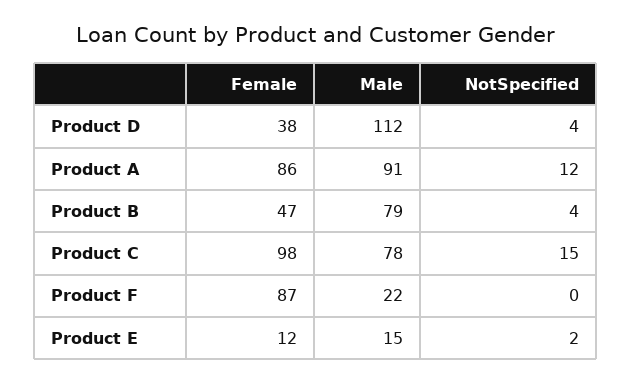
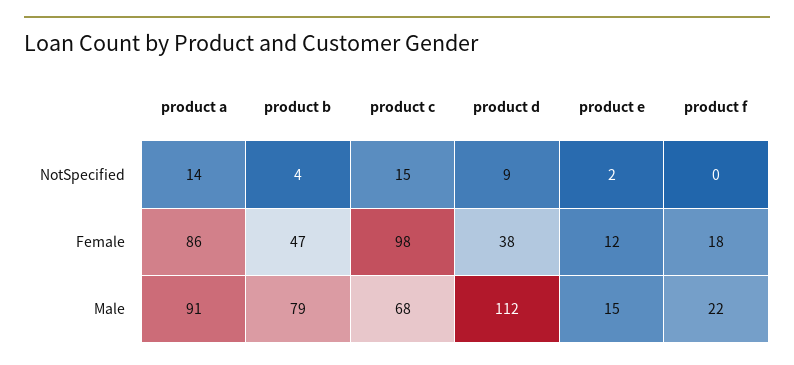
  {
    "Female": {
      "Product D": 38,
      "Product A": 86,
      "Product B": 47,
      "Product C": 98,
-     "Product F": 87,
+     "Product F": 18,
      "Product E": 12
    },
    "Male": {
      "Product D": 112,
      "Product A": 91,
      "Product B": 79,
-     "Product C": 78,
+     "Product C": 68,
      "Product F": 22,
      "Product E": 15
    },
    "NotSpecified": {
-     "Product D": 4,
+     "Product D": 9,
-     "Product A": 12,
+     "Product A": 14,
      "Product B": 4,
      "Product C": 15,
      "Product F": 0,
      "Product E": 2
    }
  }

